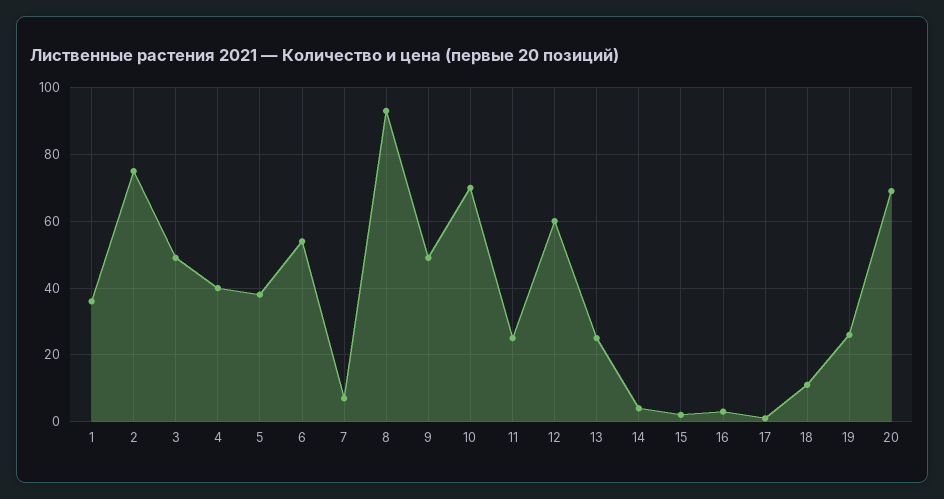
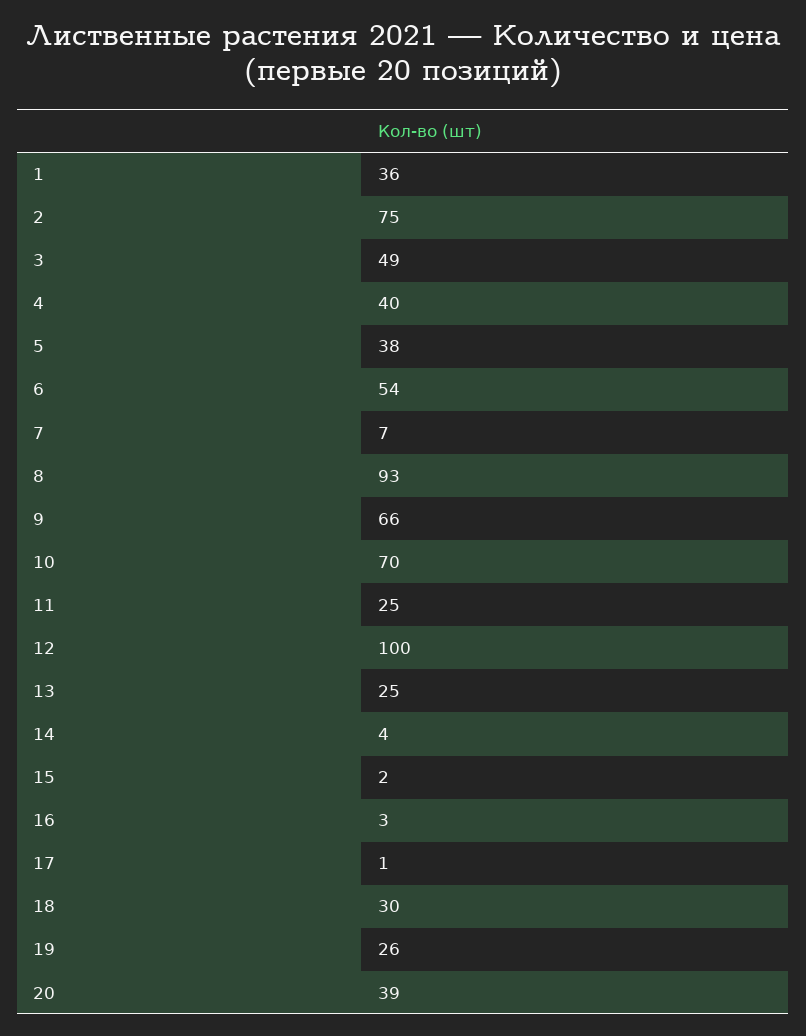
  {
    "1": 36,
    "2": 75,
    "3": 49,
    "4": 40,
    "5": 38,
    "6": 54,
    "7": 7,
    "8": 93,
-   "9": 50,
+   "9": 66,
    "10": 70,
    "11": 25,
-   "12": 60,
+   "12": 100,
    "13": 25,
    "14": 4,
    "15": 2,
    "16": 3,
    "17": 1,
-   "18": 10,
+   "18": 30,
    "19": 26,
-   "20": 70
+   "20": 39
  }

